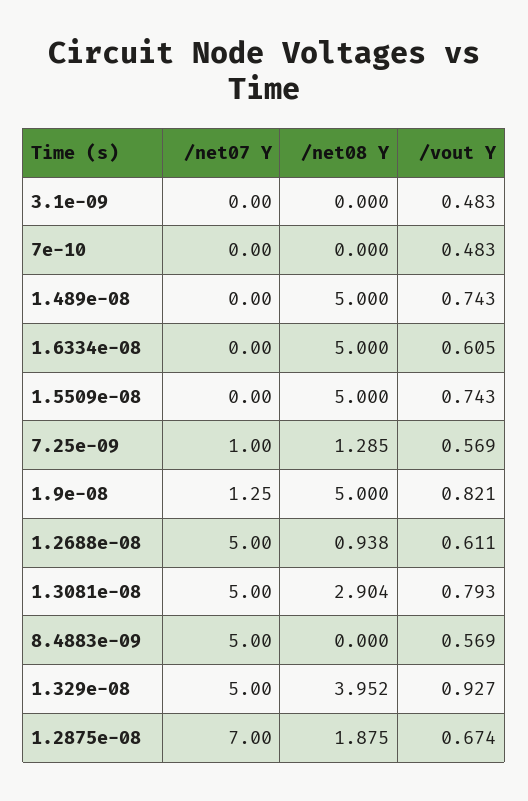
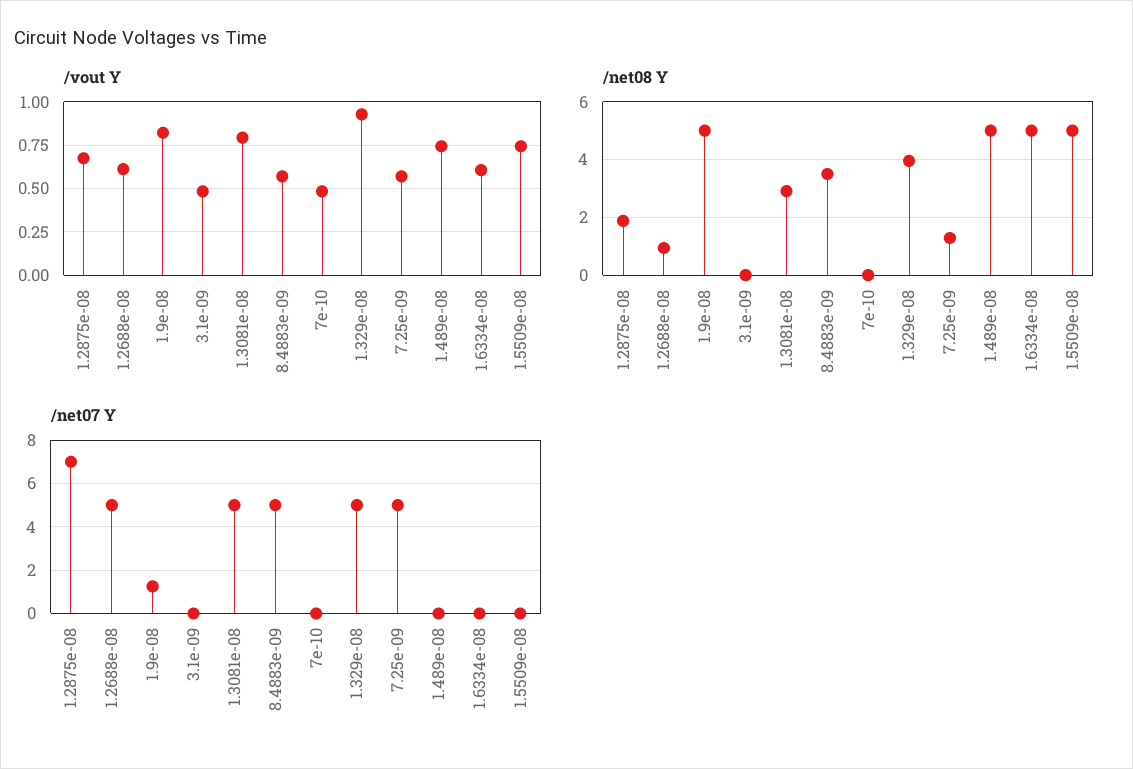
  {
    "/net07 Y": {
      "3.1e-09": 0,
      "7e-10": 0,
      "1.489e-08": 0,
      "1.6334e-08": 0,
      "1.5509e-08": 0,
-     "7.25e-09": 1,
+     "7.25e-09": 5,
      "1.9e-08": 1.25,
      "1.2688e-08": 5,
      "1.3081e-08": 5,
      "8.4883e-09": 5,
      "1.329e-08": 5,
      "1.2875e-08": 7
    },
    "/net08 Y": {
      "3.1e-09": 0,
      "7e-10": 0,
      "1.489e-08": 5,
      "1.6334e-08": 5,
      "1.5509e-08": 5,
      "7.25e-09": 1.285,
      "1.9e-08": 5,
      "1.2688e-08": 0.938,
      "1.3081e-08": 2.904,
-     "8.4883e-09": 0,
+     "8.4883e-09": 3.5,
      "1.329e-08": 3.952,
      "1.2875e-08": 1.875
    },
    "/vout Y": {
      "3.1e-09": 0.483,
      "7e-10": 0.483,
      "1.489e-08": 0.743,
      "1.6334e-08": 0.605,
      "1.5509e-08": 0.743,
      "7.25e-09": 0.569,
      "1.9e-08": 0.821,
      "1.2688e-08": 0.611,
      "1.3081e-08": 0.793,
      "8.4883e-09": 0.569,
      "1.329e-08": 0.927,
      "1.2875e-08": 0.674
    }
  }

